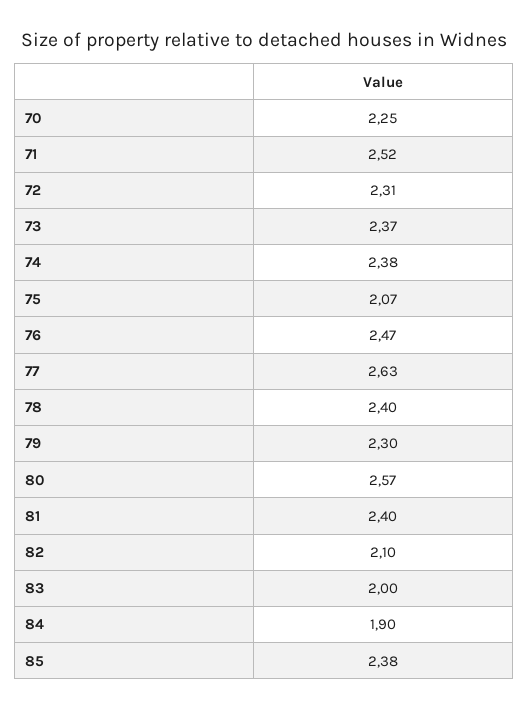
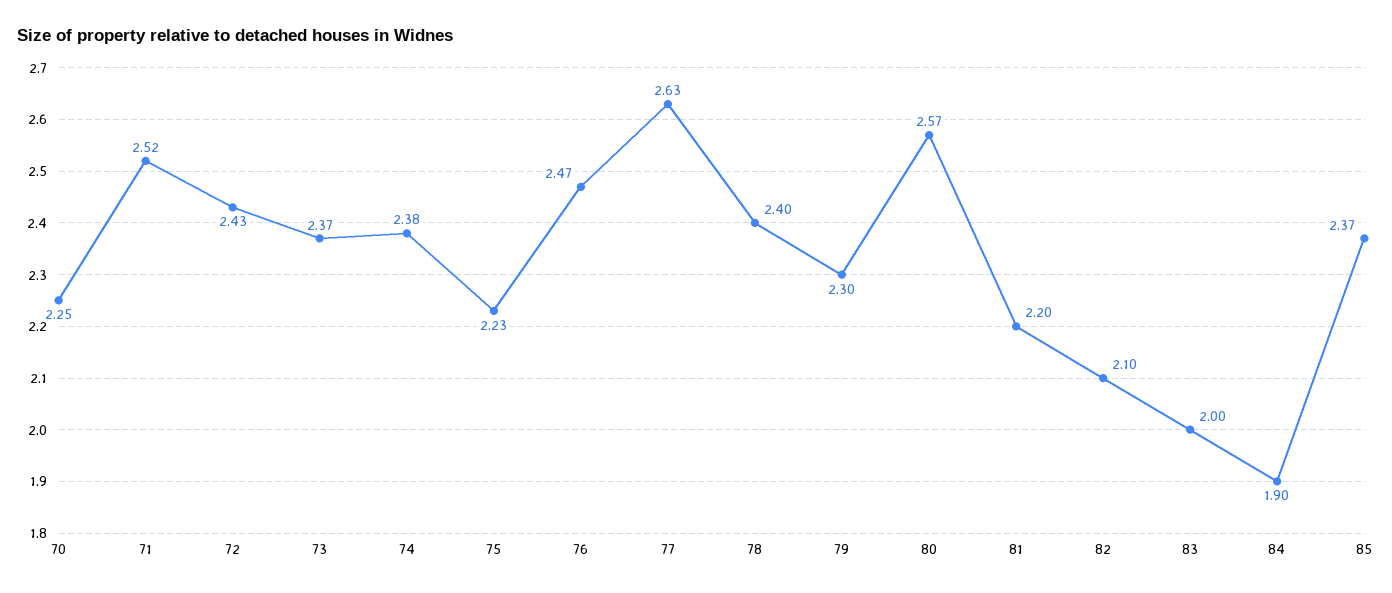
  {
    "70": 2.25,
    "71": 2.52,
-   "72": 2.31,
+   "72": 2.43,
    "73": 2.37,
    "74": 2.38,
-   "75": 2.07,
+   "75": 2.23,
    "76": 2.47,
    "77": 2.63,
    "78": 2.4,
    "79": 2.3,
    "80": 2.57,
-   "81": 2.4,
+   "81": 2.2,
    "82": 2.1,
    "83": 2,
    "84": 1.9,
-   "85": 2.38
+   "85": 2.37
  }

